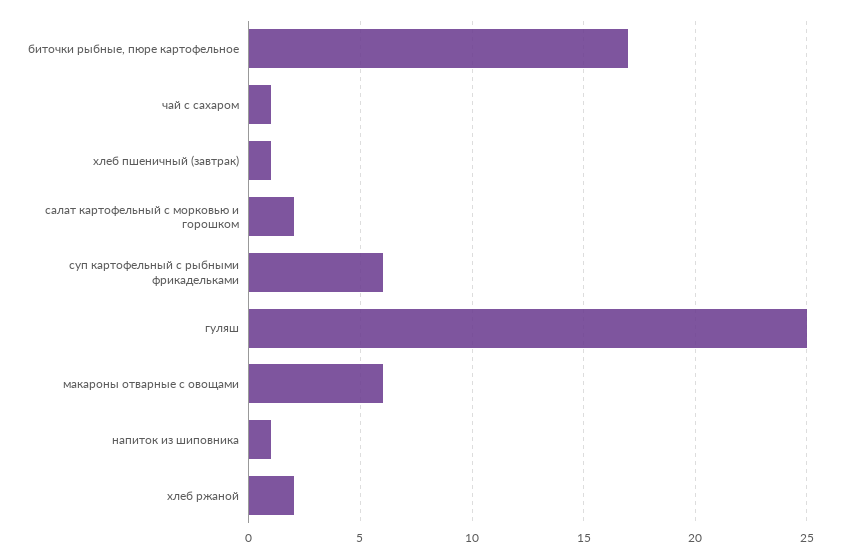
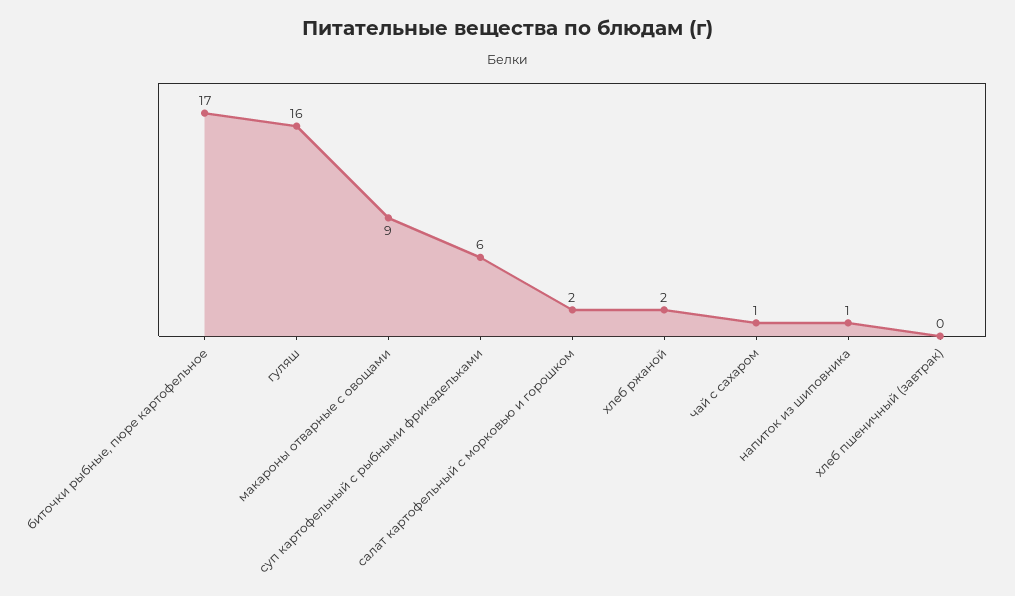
  {
    "биточки рыбные, пюре картофельное": 17,
    "чай с сахаром": 1,
-   "хлеб пшеничный (завтрак)": 1,
+   "хлеб пшеничный (завтрак)": 0,
    "салат картофельный с морковью и горошком": 2,
    "суп картофельный с рыбными фрикадельками": 6,
-   "гуляш": 25,
+   "гуляш": 16,
-   "макароны отварные с овощами": 6,
+   "макароны отварные с овощами": 9,
    "напиток из шиповника": 1,
    "хлеб ржаной": 2
  }

